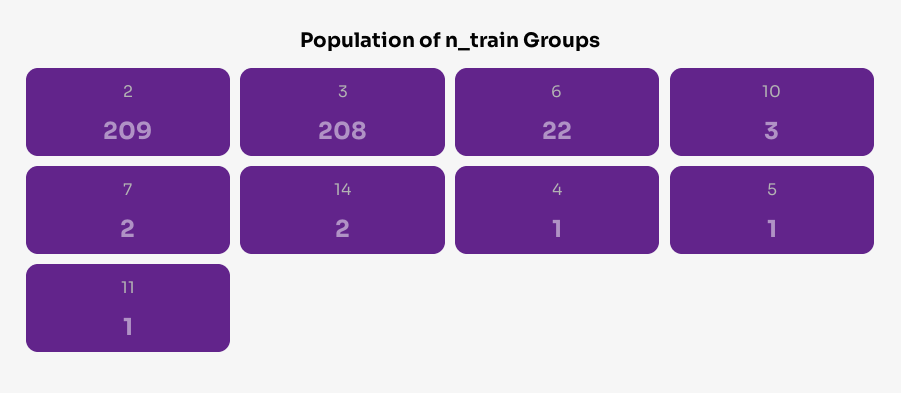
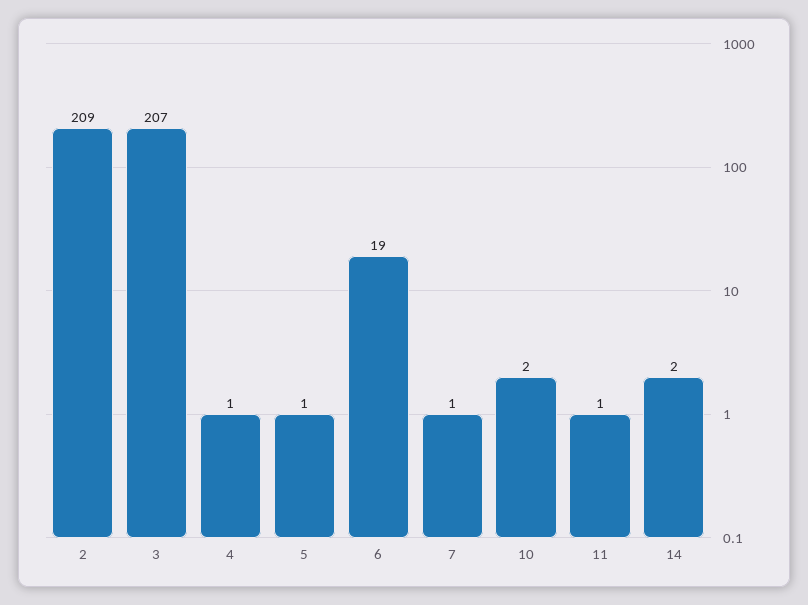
  {
    "2": 209,
-   "3": 208,
+   "3": 207,
-   "6": 22,
+   "6": 19,
-   "10": 3,
+   "10": 2,
-   "7": 2,
+   "7": 1,
    "14": 2,
    "4": 1,
    "5": 1,
    "11": 1
  }

